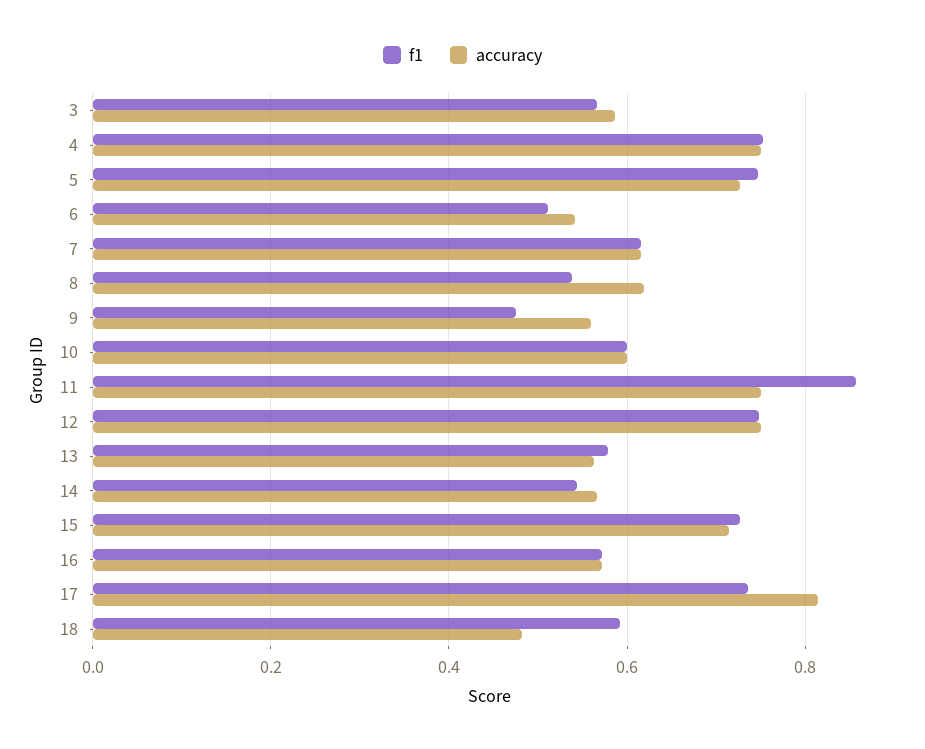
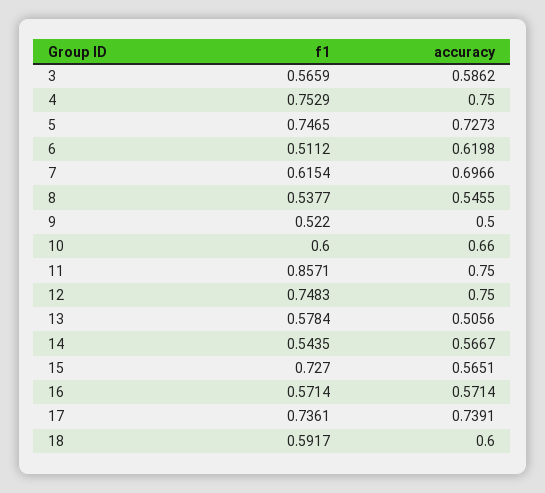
  {
    "f1": {
      "3": 0.5659,
      "4": 0.7529,
      "5": 0.7465,
      "6": 0.5112,
      "7": 0.6154,
      "8": 0.5377,
-     "9": 0.48,
+     "9": 0.522,
      "10": 0.6,
      "11": 0.8571,
      "12": 0.7483,
      "13": 0.5784,
      "14": 0.5435,
      "15": 0.727,
      "16": 0.5714,
      "17": 0.7361,
      "18": 0.5917
    },
    "accuracy": {
      "3": 0.5862,
      "4": 0.75,
      "5": 0.7273,
-     "6": 0.54,
+     "6": 0.6198,
-     "7": 0.62,
+     "7": 0.6966,
-     "8": 0.62,
+     "8": 0.5455,
-     "9": 0.56,
+     "9": 0.5,
-     "10": 0.6,
+     "10": 0.66,
      "11": 0.75,
      "12": 0.75,
-     "13": 0.56,
+     "13": 0.5056,
      "14": 0.5667,
-     "15": 0.72,
+     "15": 0.5651,
      "16": 0.5714,
-     "17": 0.82,
+     "17": 0.7391,
-     "18": 0.48
+     "18": 0.6
    }
  }

